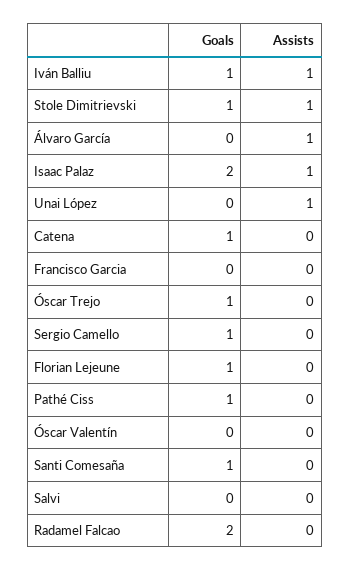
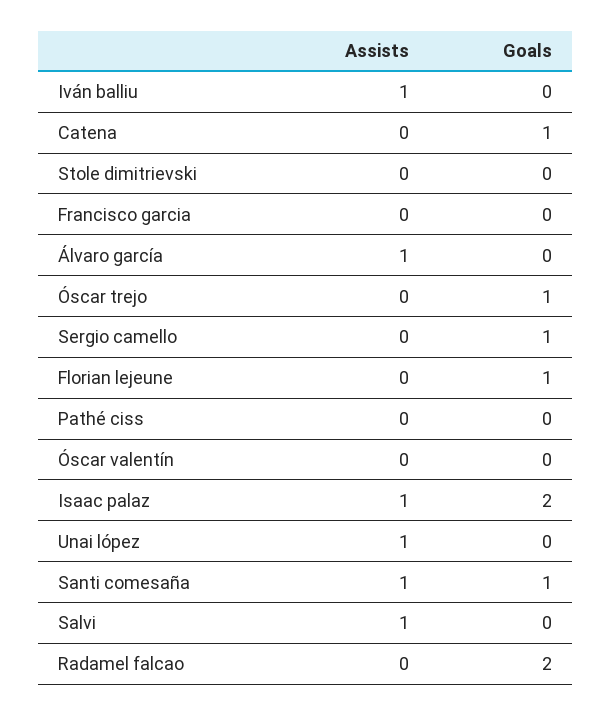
  {
    "Goals": {
-     "Iván Balliu": 1,
+     "Iván Balliu": 0,
-     "Stole Dimitrievski": 1,
+     "Stole Dimitrievski": 0,
      "Álvaro García": 0,
      "Isaac Palaz": 2,
      "Unai López": 0,
      "Catena": 1,
      "Francisco Garcia": 0,
      "Óscar Trejo": 1,
      "Sergio Camello": 1,
      "Florian Lejeune": 1,
-     "Pathé Ciss": 1,
+     "Pathé Ciss": 0,
      "Óscar Valentín": 0,
      "Santi Comesaña": 1,
      "Salvi": 0,
      "Radamel Falcao": 2
    },
    "Assists": {
      "Iván Balliu": 1,
-     "Stole Dimitrievski": 1,
+     "Stole Dimitrievski": 0,
      "Álvaro García": 1,
      "Isaac Palaz": 1,
      "Unai López": 1,
      "Catena": 0,
      "Francisco Garcia": 0,
      "Óscar Trejo": 0,
      "Sergio Camello": 0,
      "Florian Lejeune": 0,
      "Pathé Ciss": 0,
      "Óscar Valentín": 0,
-     "Santi Comesaña": 0,
+     "Santi Comesaña": 1,
-     "Salvi": 0,
+     "Salvi": 1,
      "Radamel Falcao": 0
    }
  }

